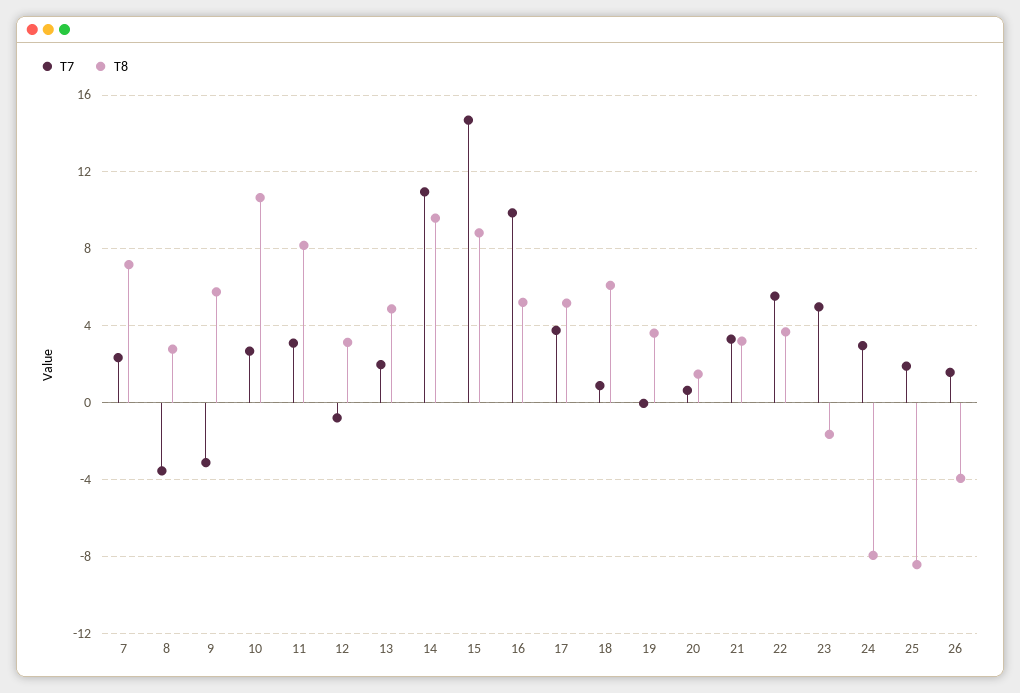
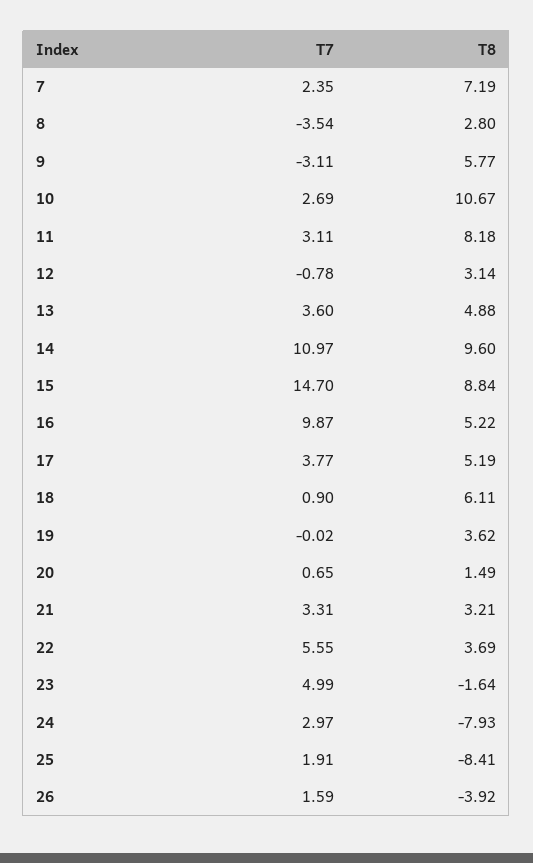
  {
    "T7": {
      "7": 2.35,
      "8": -3.54,
      "9": -3.11,
      "10": 2.69,
      "11": 3.11,
      "12": -0.78,
-     "13": 2,
+     "13": 3.6,
      "14": 10.97,
      "15": 14.7,
      "16": 9.87,
      "17": 3.77,
      "18": 0.9,
      "19": -0.02,
      "20": 0.65,
      "21": 3.31,
      "22": 5.55,
      "23": 4.99,
      "24": 2.97,
      "25": 1.91,
      "26": 1.59
    },
    "T8": {
      "7": 7.19,
      "8": 2.8,
      "9": 5.77,
      "10": 10.67,
      "11": 8.18,
      "12": 3.14,
      "13": 4.88,
      "14": 9.6,
      "15": 8.84,
      "16": 5.22,
      "17": 5.19,
      "18": 6.11,
      "19": 3.62,
      "20": 1.49,
      "21": 3.21,
      "22": 3.69,
      "23": -1.64,
      "24": -7.93,
      "25": -8.41,
      "26": -3.92
    }
  }

